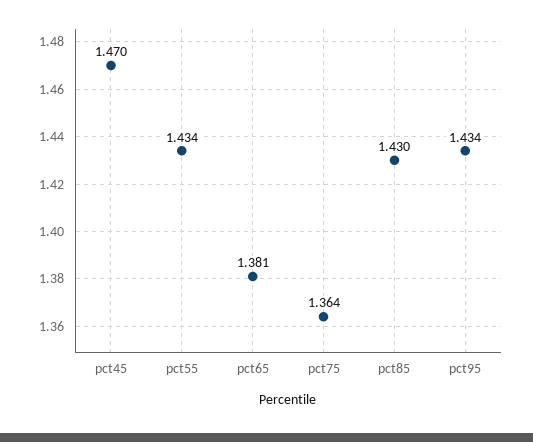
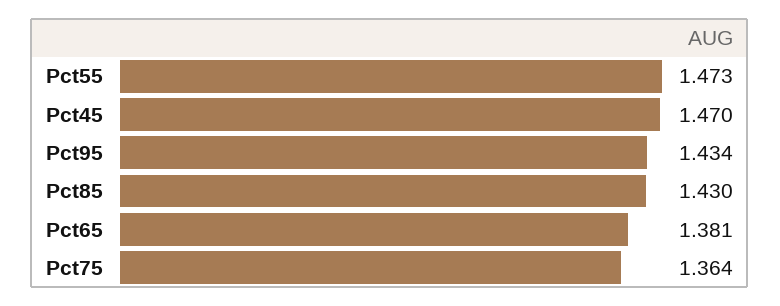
  {
    "pct45": 1.47,
-   "pct55": 1.434,
+   "pct55": 1.473,
    "pct65": 1.381,
    "pct75": 1.364,
    "pct85": 1.43,
    "pct95": 1.434
  }

